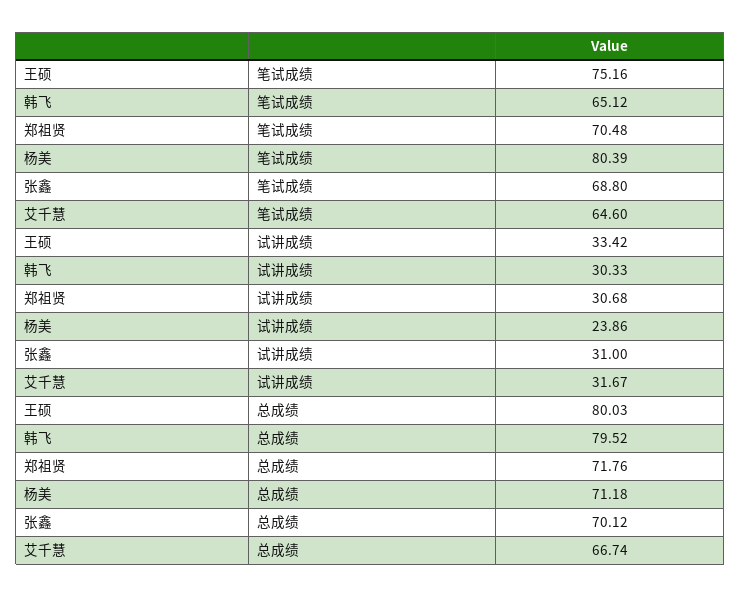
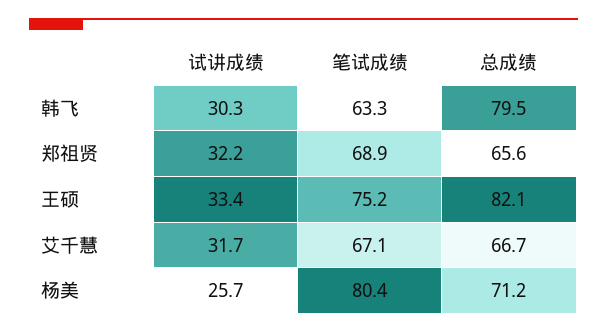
  {
    "王硕": {
      "笔试成绩": 75.16,
      "试讲成绩": 33.42,
-     "总成绩": 80.03
+     "总成绩": 82.1
    },
    "韩飞": {
-     "笔试成绩": 65.12,
+     "笔试成绩": 63.3,
      "试讲成绩": 30.33,
      "总成绩": 79.52
    },
    "郑祖贤": {
-     "笔试成绩": 70.48,
+     "笔试成绩": 68.9,
-     "试讲成绩": 30.68,
+     "试讲成绩": 32.2,
-     "总成绩": 71.76
+     "总成绩": 65.6
    },
    "杨美": {
      "笔试成绩": 80.39,
-     "试讲成绩": 23.86,
+     "试讲成绩": 25.7,
      "总成绩": 71.18
    },
-   "张鑫": {
-     "笔试成绩": 68.8,
-     "试讲成绩": 31,
-     "总成绩": 70.12
-   },
    "艾千慧": {
-     "笔试成绩": 64.6,
+     "笔试成绩": 67.1,
      "试讲成绩": 31.67,
      "总成绩": 66.74
    }
  }

